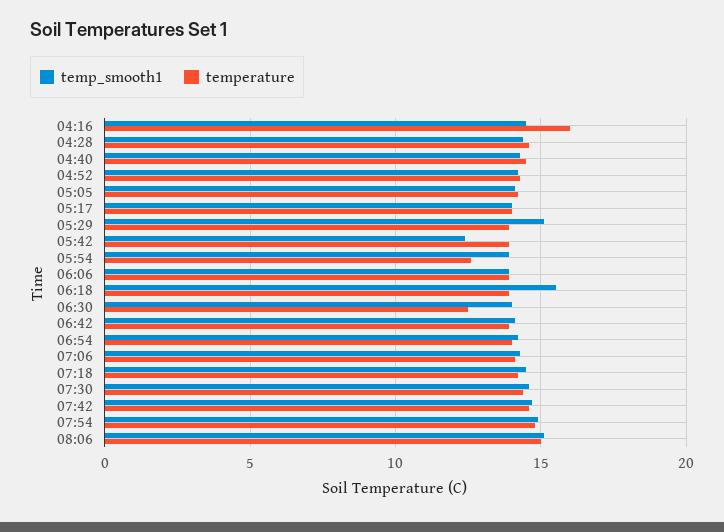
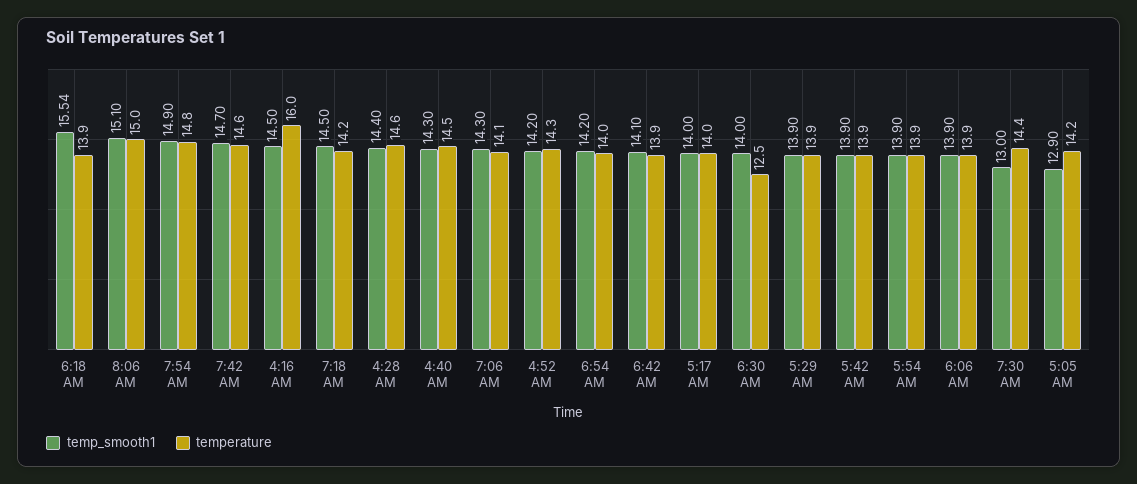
  {
    "temp_smooth1": {
      "04:16": 14.5,
      "04:28": 14.4,
      "04:40": 14.3,
      "04:52": 14.2,
-     "05:05": 14,
+     "05:05": 12.9,
      "05:17": 14,
-     "05:29": 15,
+     "05:29": 13.9,
-     "05:42": 12.5,
+     "05:42": 13.9,
      "05:54": 13.9,
      "06:06": 13.9,
      "06:18": 15.54,
      "06:30": 14,
      "06:42": 14.1,
      "06:54": 14.2,
      "07:06": 14.3,
      "07:18": 14.5,
-     "07:30": 14.5,
+     "07:30": 13,
      "07:42": 14.7,
      "07:54": 14.9,
      "08:06": 15.1
    },
    "temperature": {
      "04:16": 16,
      "04:28": 14.6,
      "04:40": 14.5,
      "04:52": 14.3,
      "05:05": 14.2,
      "05:17": 14,
      "05:29": 13.9,
      "05:42": 13.9,
-     "05:54": 12.5,
+     "05:54": 13.9,
      "06:06": 13.9,
      "06:18": 13.9,
      "06:30": 12.5,
      "06:42": 13.9,
      "06:54": 14,
      "07:06": 14.1,
      "07:18": 14.2,
      "07:30": 14.4,
      "07:42": 14.6,
      "07:54": 14.8,
      "08:06": 15
    }
  }

